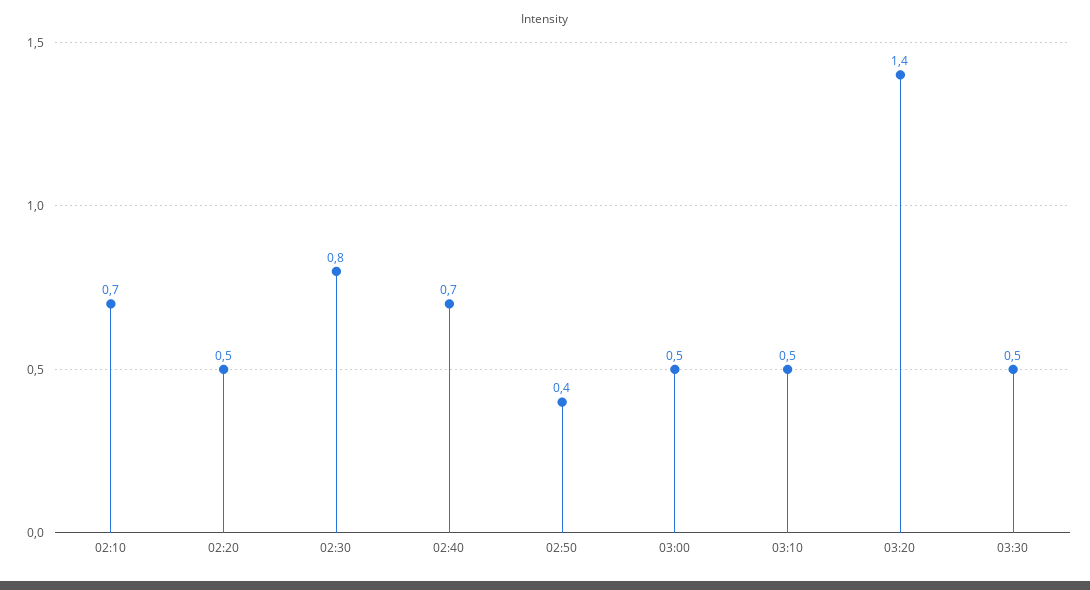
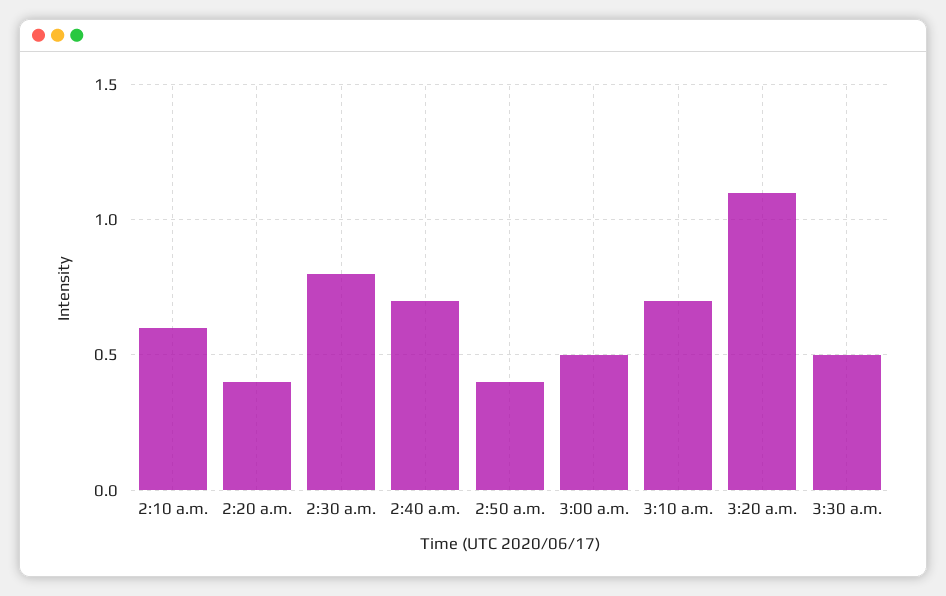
  {
-   "02:10": 0.7,
+   "02:10": 0.6,
-   "02:20": 0.5,
+   "02:20": 0.4,
    "02:30": 0.8,
    "02:40": 0.7,
    "02:50": 0.4,
    "03:00": 0.5,
-   "03:10": 0.5,
+   "03:10": 0.7,
-   "03:20": 1.4,
+   "03:20": 1.1,
    "03:30": 0.5
  }

